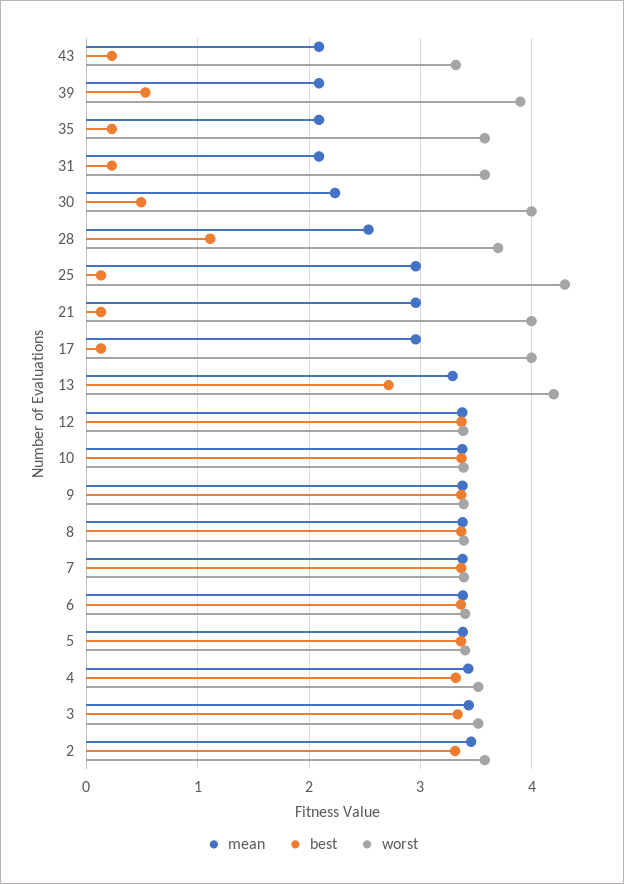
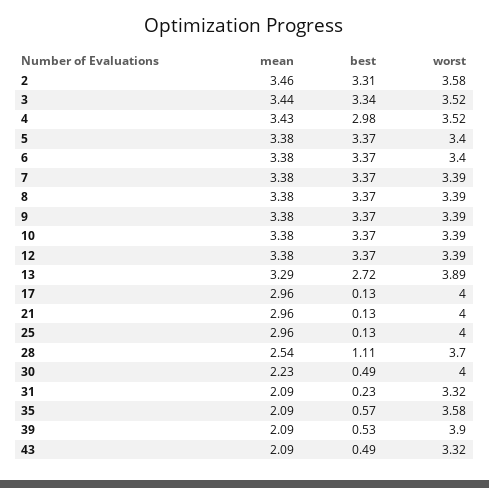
  {
    "mean": {
      "43": 2.09,
      "39": 2.09,
      "35": 2.09,
      "31": 2.09,
      "30": 2.23,
      "28": 2.54,
      "25": 2.96,
      "21": 2.96,
      "17": 2.96,
      "13": 3.29,
      "12": 3.38,
      "10": 3.38,
      "9": 3.38,
      "8": 3.38,
      "7": 3.38,
      "6": 3.38,
      "5": 3.38,
      "4": 3.43,
      "3": 3.44,
      "2": 3.46
    },
    "best": {
-     "43": 0.2,
+     "43": 0.49,
      "39": 0.53,
-     "35": 0.2,
+     "35": 0.57,
      "31": 0.23,
      "30": 0.49,
      "28": 1.11,
      "25": 0.13,
      "21": 0.13,
      "17": 0.13,
      "13": 2.72,
      "12": 3.37,
      "10": 3.37,
      "9": 3.37,
      "8": 3.37,
      "7": 3.37,
      "6": 3.37,
      "5": 3.37,
-     "4": 3.3,
+     "4": 2.98,
      "3": 3.34,
      "2": 3.31
    },
    "worst": {
      "43": 3.32,
      "39": 3.9,
      "35": 3.58,
-     "31": 3.6,
+     "31": 3.32,
      "30": 4,
      "28": 3.7,
-     "25": 4.3,
+     "25": 4,
      "21": 4,
      "17": 4,
-     "13": 4.2,
+     "13": 3.89,
      "12": 3.39,
      "10": 3.39,
      "9": 3.39,
      "8": 3.39,
      "7": 3.39,
      "6": 3.4,
      "5": 3.4,
      "4": 3.52,
      "3": 3.52,
      "2": 3.58
    }
  }

